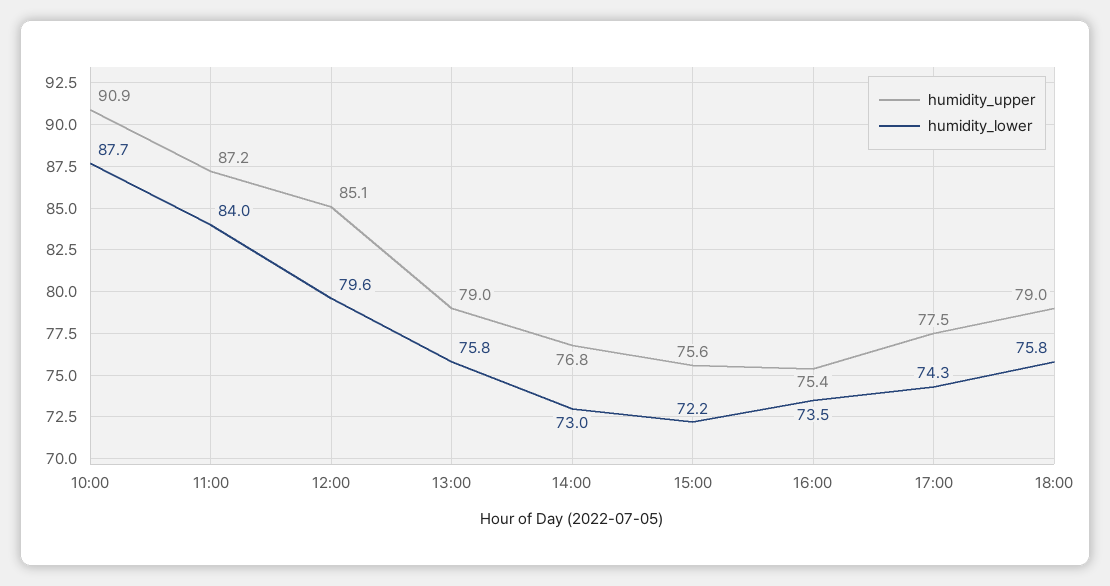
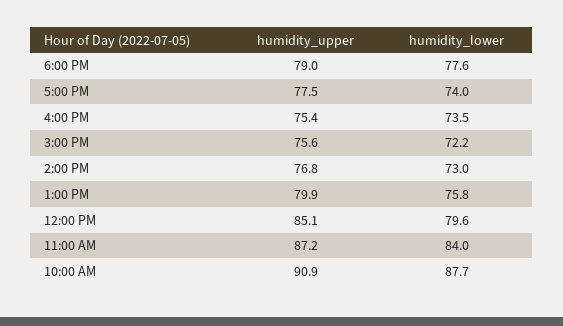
  {
    "humidity_upper": {
      "10:00": 90.9,
      "11:00": 87.2,
      "12:00": 85.1,
-     "13:00": 79,
+     "13:00": 79.9,
      "14:00": 76.8,
      "15:00": 75.6,
      "16:00": 75.4,
      "17:00": 77.5,
      "18:00": 79
    },
    "humidity_lower": {
      "10:00": 87.7,
      "11:00": 84,
      "12:00": 79.6,
      "13:00": 75.8,
      "14:00": 73,
      "15:00": 72.2,
      "16:00": 73.5,
-     "17:00": 74.3,
+     "17:00": 74,
-     "18:00": 75.8
+     "18:00": 77.6
    }
  }

